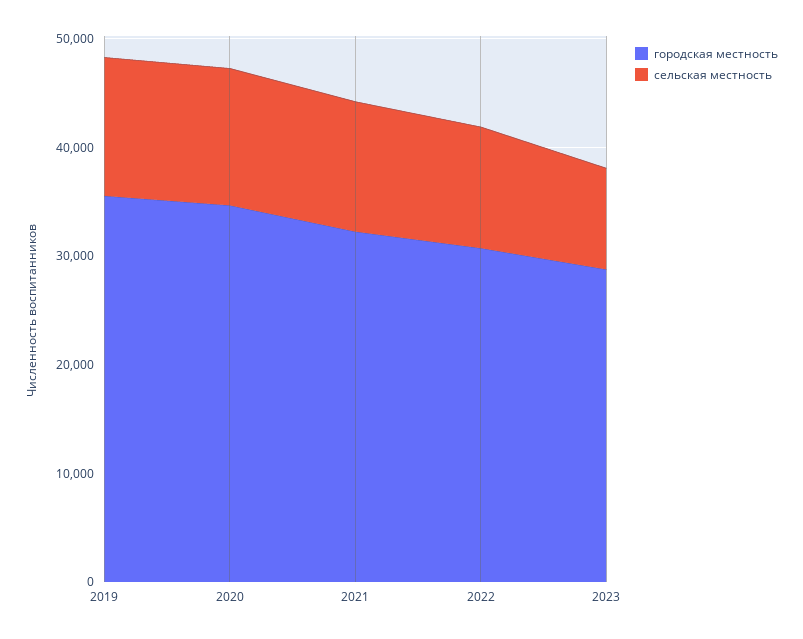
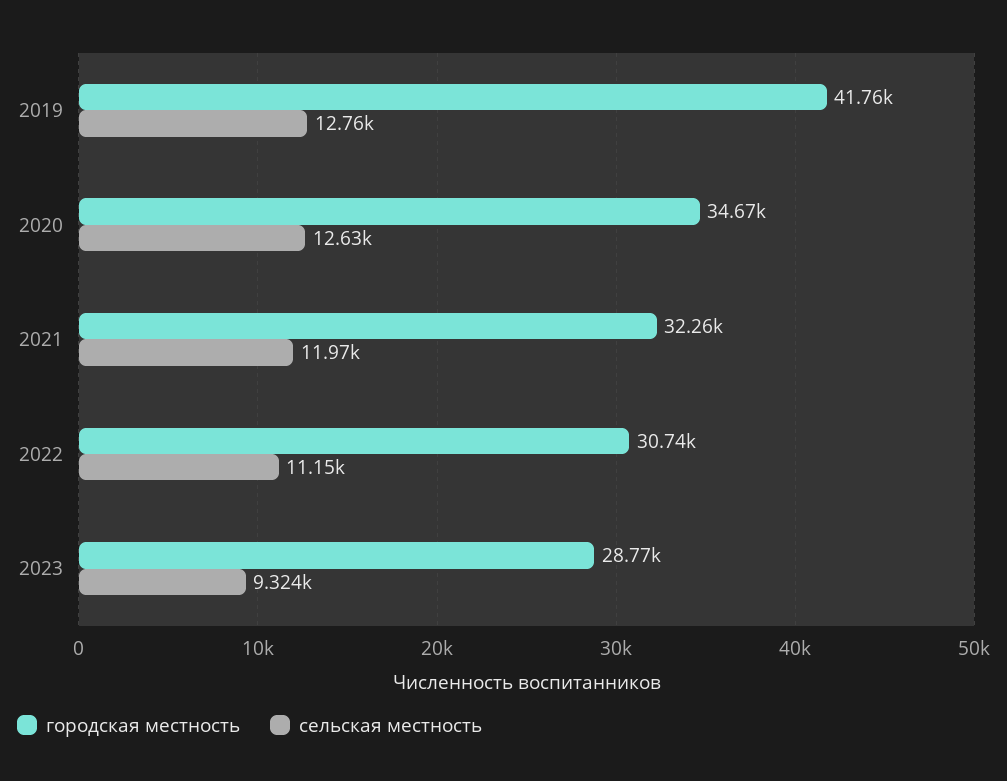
  {
    "городская местность": {
-     "2019": 36000,
+     "2019": 41760,
      "2020": 34670,
      "2021": 32260,
      "2022": 30740,
      "2023": 28770
    },
    "сельская местность": {
      "2019": 12760,
      "2020": 12630,
      "2021": 11970,
      "2022": 11150,
      "2023": 9324
    }
  }

